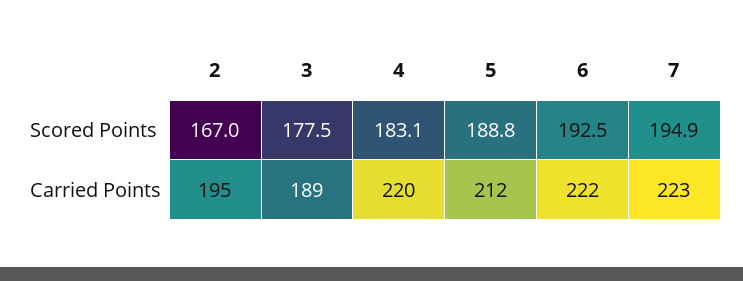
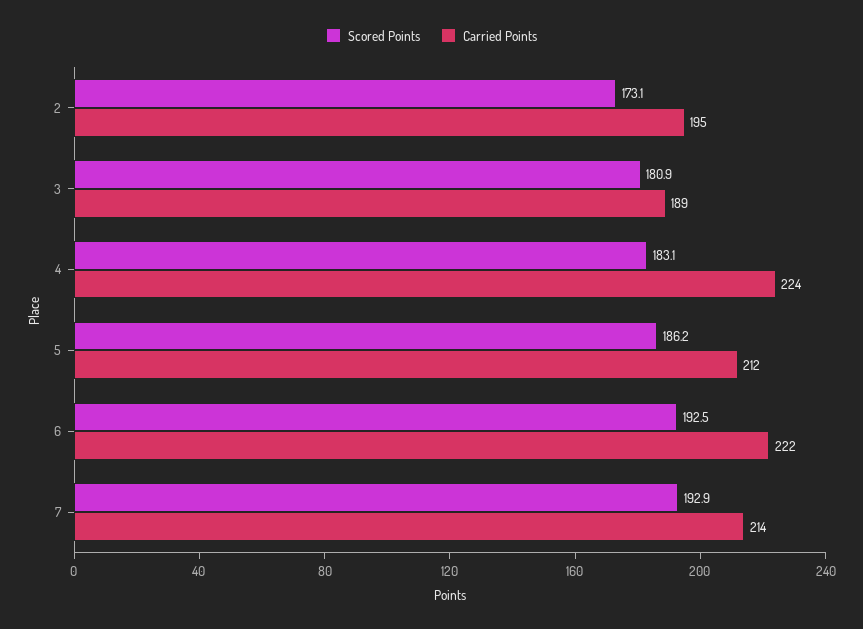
  {
    "Scored Points": {
-     "2": 167,
+     "2": 173.1,
-     "3": 177.5,
+     "3": 180.9,
      "4": 183.1,
-     "5": 188.8,
+     "5": 186.2,
      "6": 192.5,
-     "7": 194.9
+     "7": 192.9
    },
    "Carried Points": {
      "2": 195,
      "3": 189,
-     "4": 220,
+     "4": 224,
      "5": 212,
      "6": 222,
-     "7": 223
+     "7": 214
    }
  }

